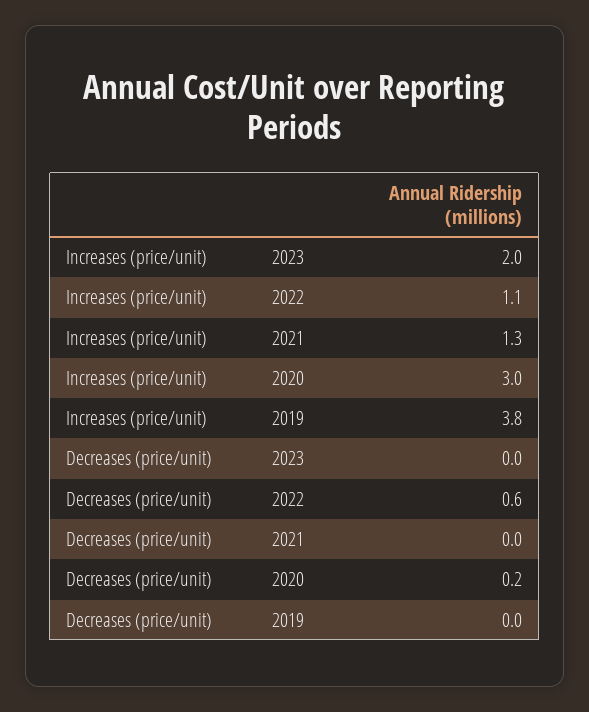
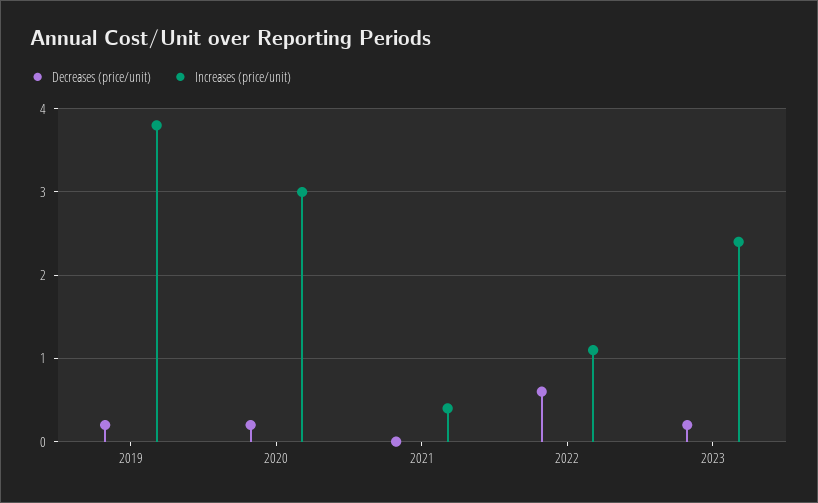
  {
    "Increases (price/unit)": {
-     "2023": 2,
+     "2023": 2.4,
      "2022": 1.1,
-     "2021": 1.3,
+     "2021": 0.4,
      "2020": 3,
      "2019": 3.8
    },
    "Decreases (price/unit)": {
-     "2023": 0,
+     "2023": 0.2,
      "2022": 0.6,
      "2021": 0,
      "2020": 0.2,
-     "2019": 0
+     "2019": 0.2
    }
  }

